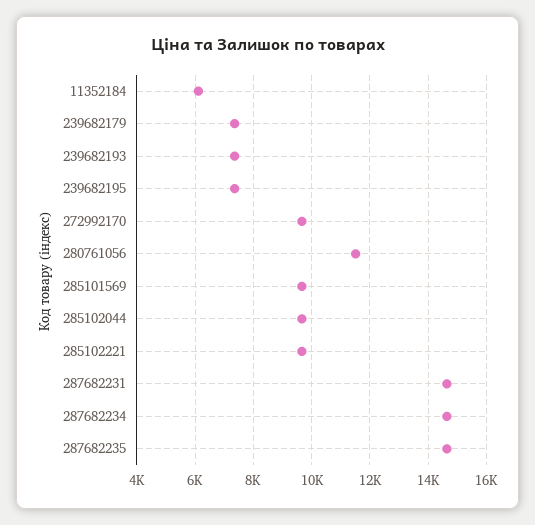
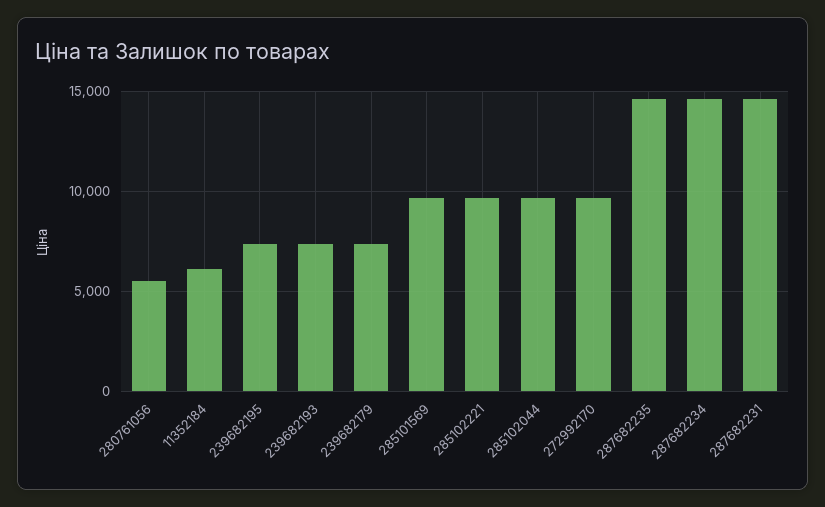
  {
    "11352184": 6000,
    "239682179": 7250,
    "239682193": 7250,
    "239682195": 7250,
    "272992170": 9750,
-   "280761056": 11500,
+   "280761056": 5500,
    "285101569": 9750,
    "285102044": 9750,
    "285102221": 9750,
    "287682231": 14750,
    "287682234": 14750,
    "287682235": 14750
  }

